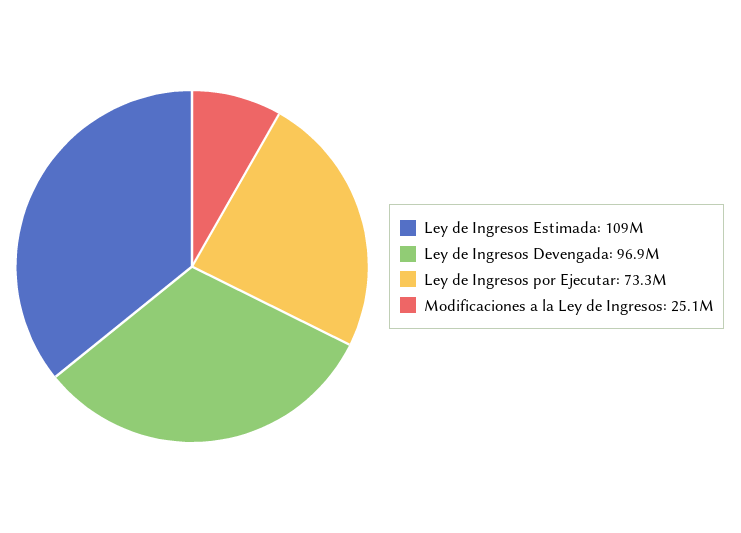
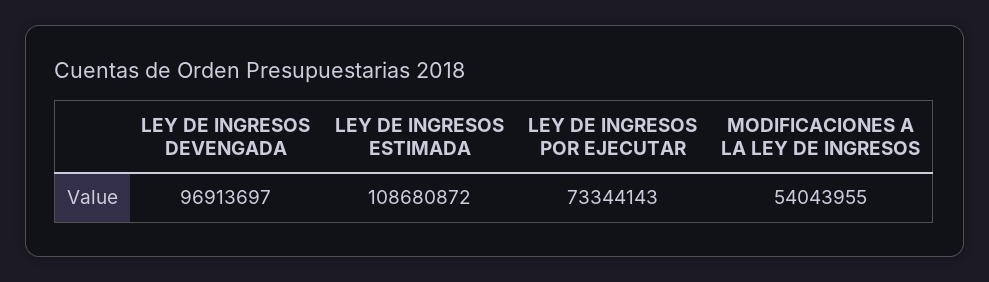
  {
    "Ley de Ingresos Estimada": 108680872,
    "Ley de Ingresos Devengada": 96913697,
    "Ley de Ingresos por Ejecutar": 73344143,
-   "Modificaciones a la Ley de Ingresos": 25100000
+   "Modificaciones a la Ley de Ingresos": 54043955
  }

